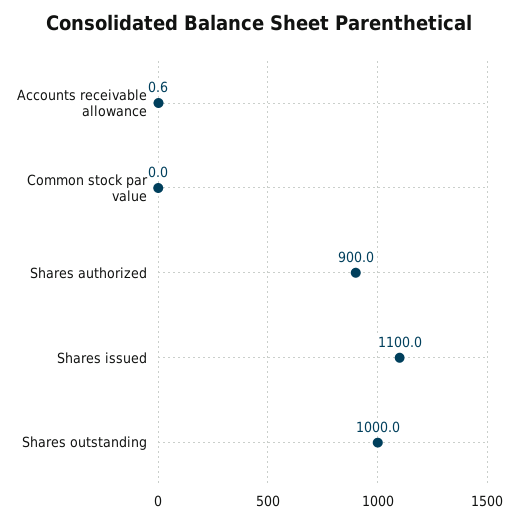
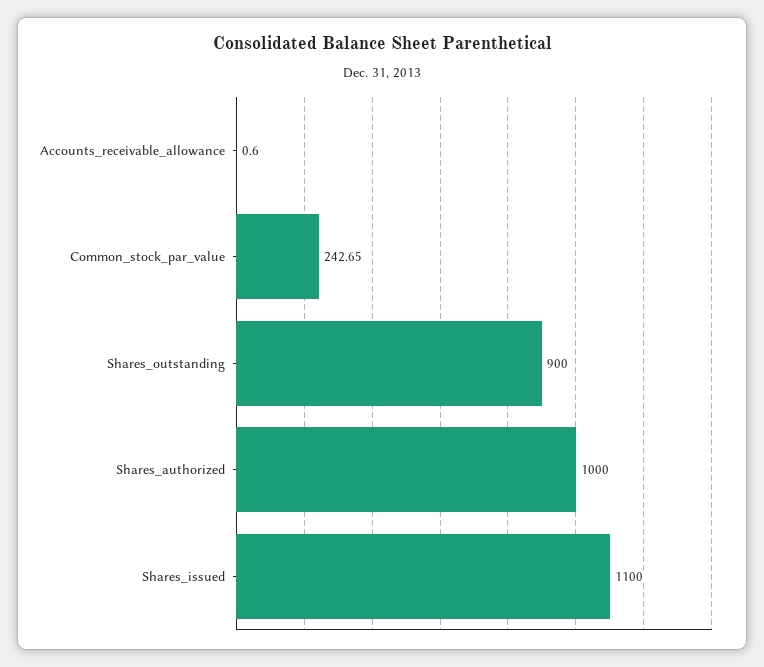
  {
    "Accounts receivable allowance": 0.6,
-   "Common stock par value": 0,
+   "Common stock par value": 242.65,
-   "Shares authorized": 900,
+   "Shares authorized": 1000,
    "Shares issued": 1100,
-   "Shares outstanding": 1000
+   "Shares outstanding": 900
  }

